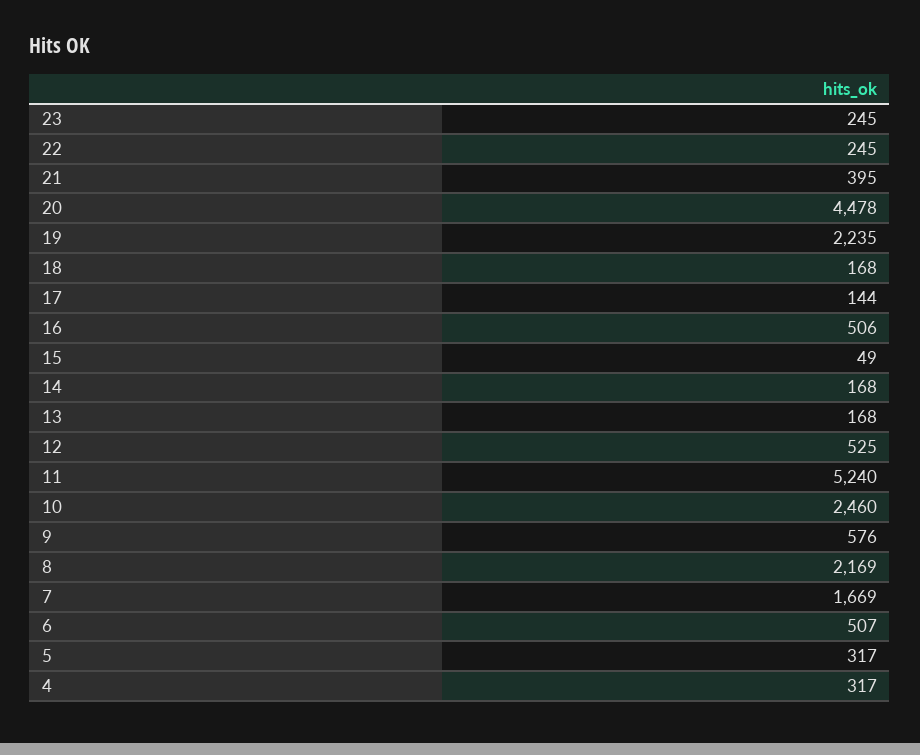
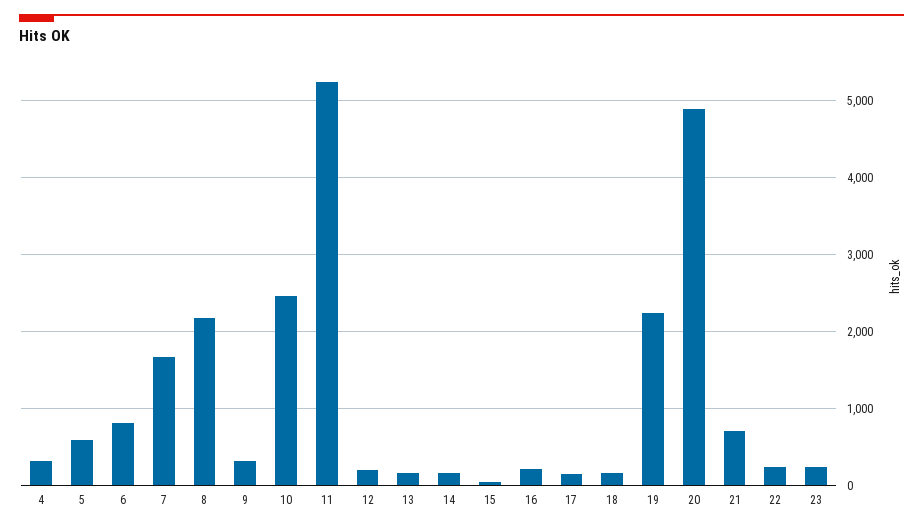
  {
    "23": 245,
    "22": 245,
-   "21": 395,
+   "21": 700,
-   "20": 4478,
+   "20": 4900,
    "19": 2235,
    "18": 168,
    "17": 144,
-   "16": 506,
+   "16": 200,
    "15": 49,
    "14": 168,
    "13": 168,
-   "12": 525,
+   "12": 200,
    "11": 5240,
    "10": 2460,
-   "9": 576,
+   "9": 300,
    "8": 2169,
    "7": 1669,
-   "6": 507,
+   "6": 800,
-   "5": 317,
+   "5": 600,
    "4": 317
  }

